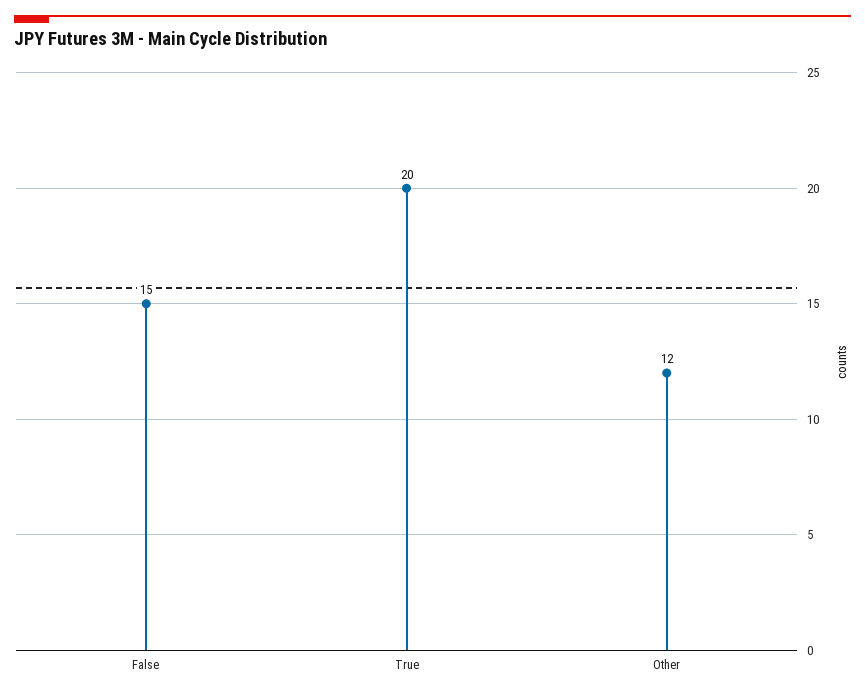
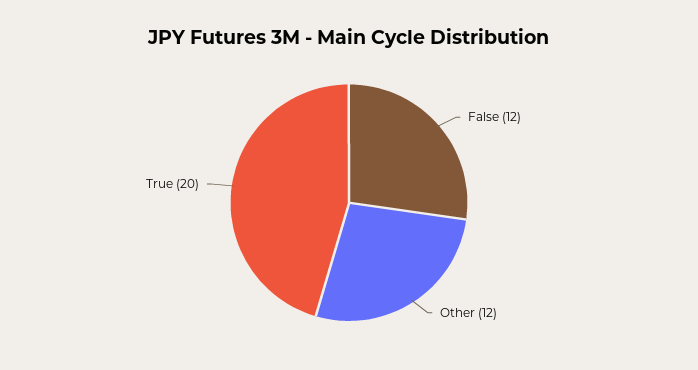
  {
-   "False": 15,
+   "False": 12,
    "True": 20,
    "Other": 12
  }

